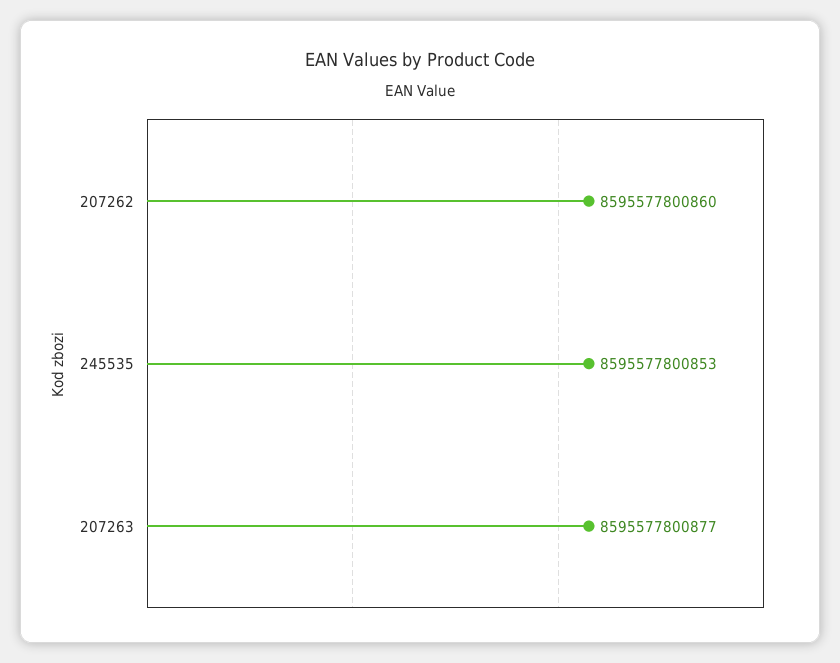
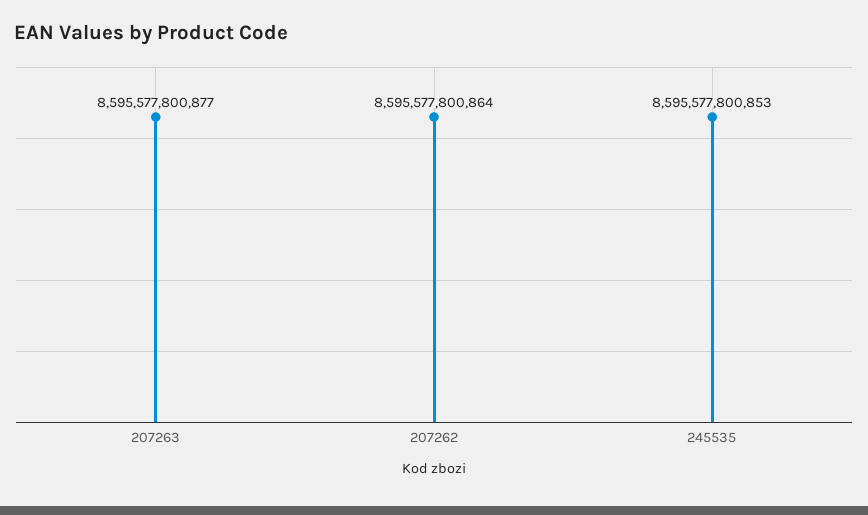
  {
-   "207262": 8595577800860,
+   "207262": 8595577800864,
    "245535": 8595577800853,
    "207263": 8595577800877
  }

